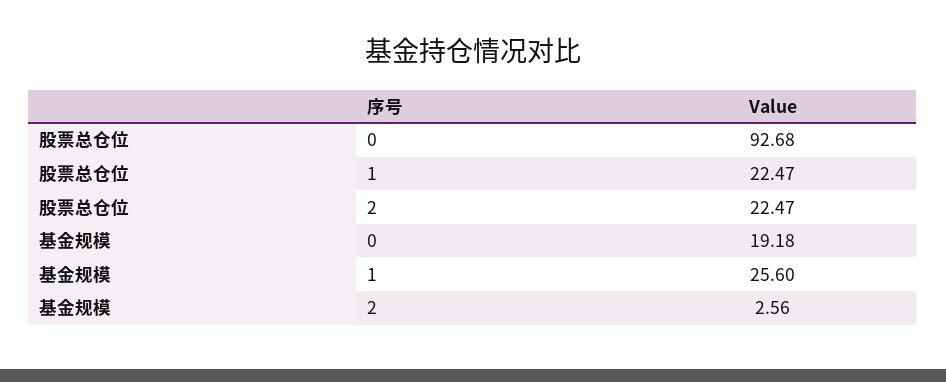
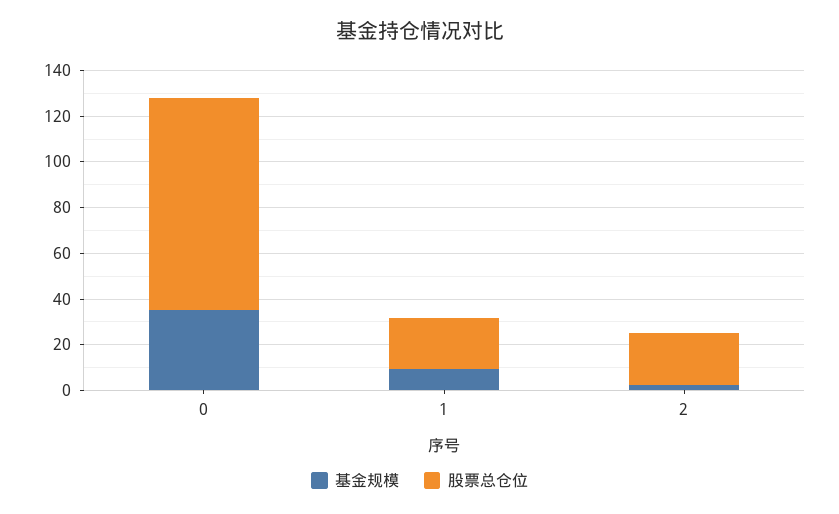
  {
    "股票总仓位": {
      "0": 92.68,
      "1": 22.47,
      "2": 22.47
    },
    "基金规模": {
-     "0": 19.18,
+     "0": 35,
-     "1": 25.6,
+     "1": 10,
      "2": 2.56
    }
  }

